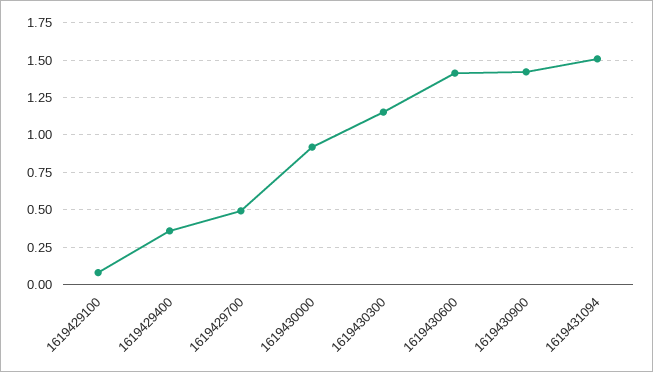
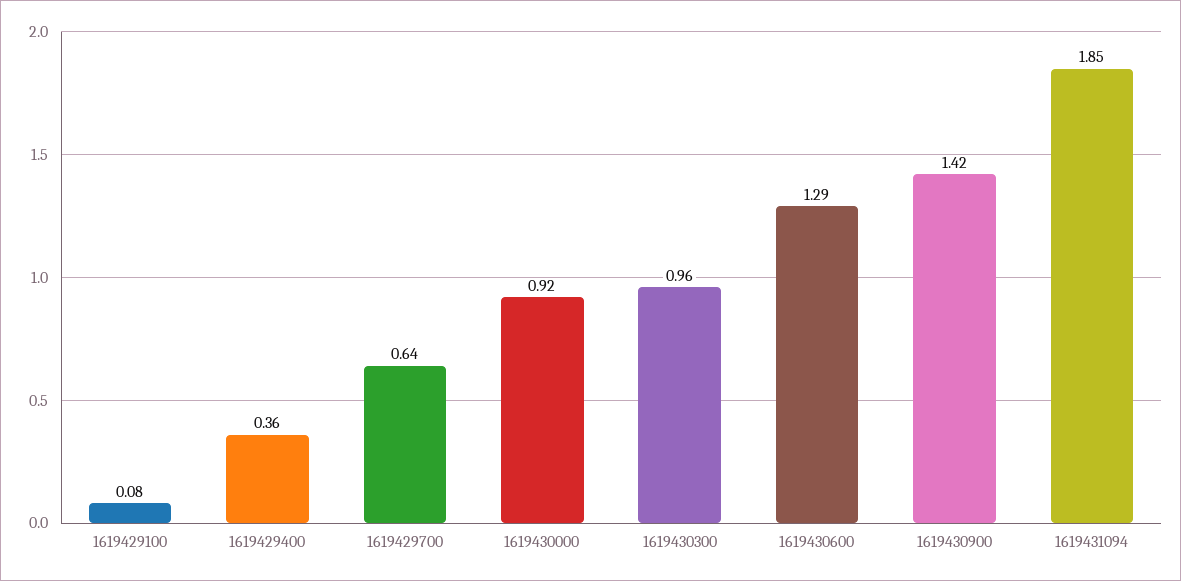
  {
    "1619429100": 0.08,
    "1619429400": 0.36,
-   "1619429700": 0.5,
+   "1619429700": 0.64,
    "1619430000": 0.92,
-   "1619430300": 1.15,
+   "1619430300": 0.96,
-   "1619430600": 1.4,
+   "1619430600": 1.29,
    "1619430900": 1.42,
-   "1619431094": 1.5
+   "1619431094": 1.85
  }

